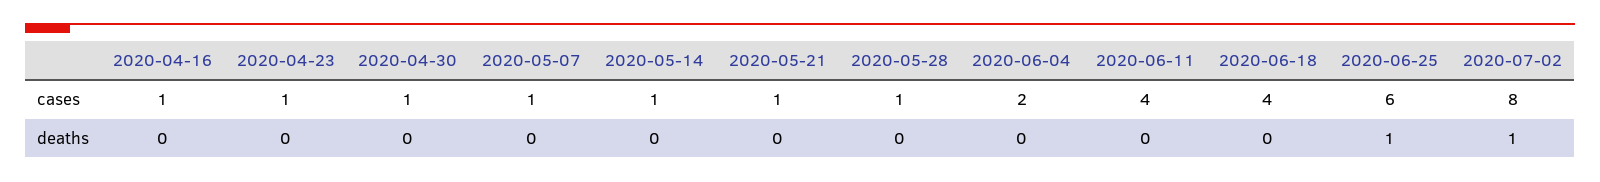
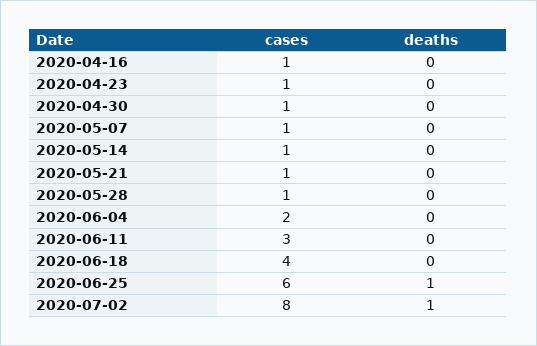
  {
    "2020-04-16": {
      "cases": 1,
      "deaths": 0
    },
    "2020-04-23": {
      "cases": 1,
      "deaths": 0
    },
    "2020-04-30": {
      "cases": 1,
      "deaths": 0
    },
    "2020-05-07": {
      "cases": 1,
      "deaths": 0
    },
    "2020-05-14": {
      "cases": 1,
      "deaths": 0
    },
    "2020-05-21": {
      "cases": 1,
      "deaths": 0
    },
    "2020-05-28": {
      "cases": 1,
      "deaths": 0
    },
    "2020-06-04": {
      "cases": 2,
      "deaths": 0
    },
    "2020-06-11": {
-     "cases": 4,
+     "cases": 3,
      "deaths": 0
    },
    "2020-06-18": {
      "cases": 4,
      "deaths": 0
    },
    "2020-06-25": {
      "cases": 6,
      "deaths": 1
    },
    "2020-07-02": {
      "cases": 8,
      "deaths": 1
    }
  }

